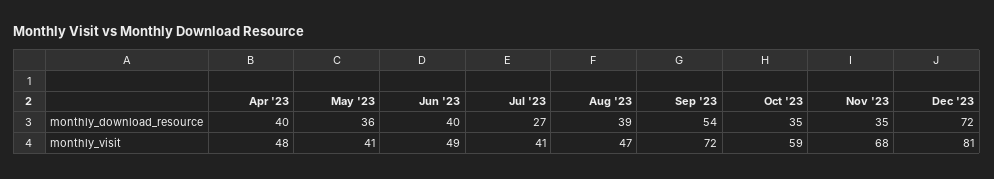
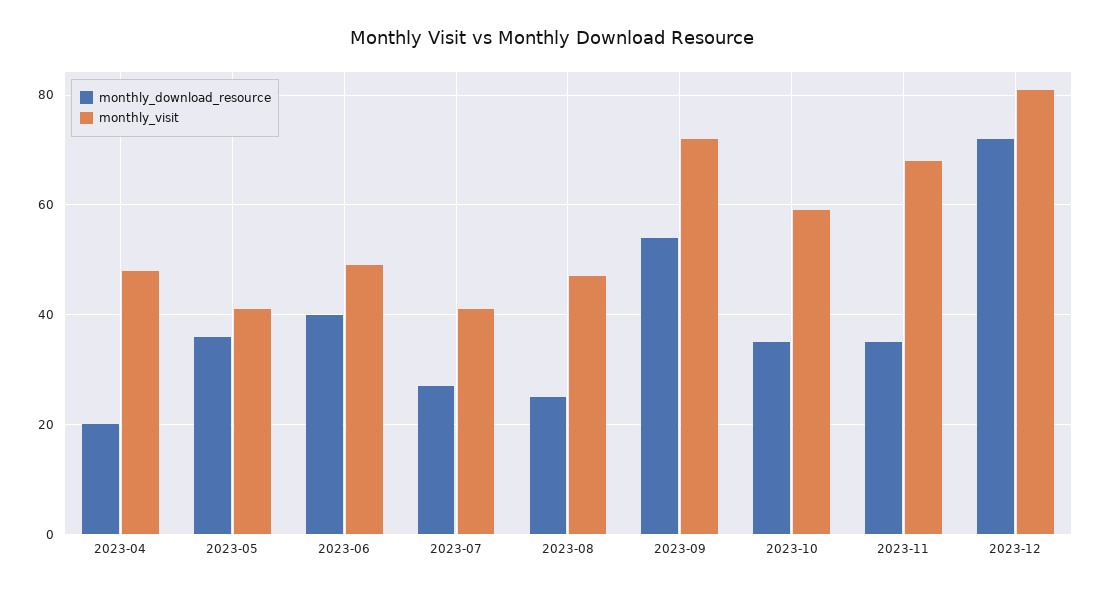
  {
    "monthly_download_resource": {
-     "Apr '23": 40,
+     "Apr '23": 20,
      "May '23": 36,
      "Jun '23": 40,
      "Jul '23": 27,
-     "Aug '23": 39,
+     "Aug '23": 25,
      "Sep '23": 54,
      "Oct '23": 35,
      "Nov '23": 35,
      "Dec '23": 72
    },
    "monthly_visit": {
      "Apr '23": 48,
      "May '23": 41,
      "Jun '23": 49,
      "Jul '23": 41,
      "Aug '23": 47,
      "Sep '23": 72,
      "Oct '23": 59,
      "Nov '23": 68,
      "Dec '23": 81
    }
  }

